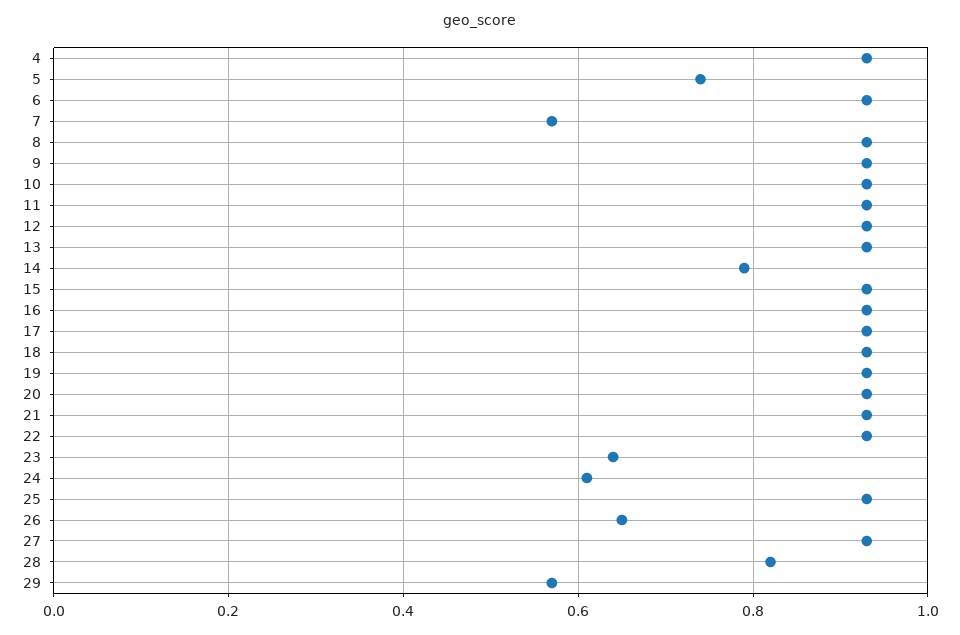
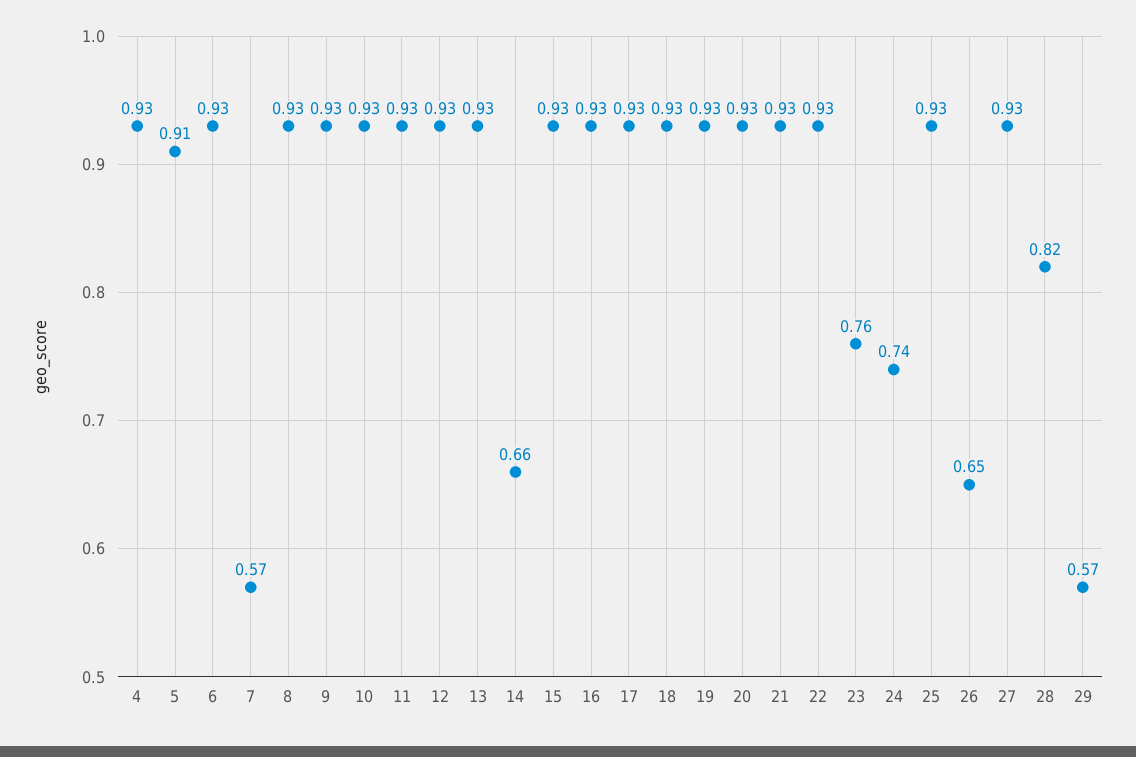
  {
    "4": 0.93,
-   "5": 0.75,
+   "5": 0.91,
    "6": 0.93,
    "7": 0.57,
    "8": 0.93,
    "9": 0.93,
    "10": 0.93,
    "11": 0.93,
    "12": 0.93,
    "13": 0.93,
-   "14": 0.8,
+   "14": 0.66,
    "15": 0.93,
    "16": 0.93,
    "17": 0.93,
    "18": 0.93,
    "19": 0.93,
    "20": 0.93,
    "21": 0.93,
    "22": 0.93,
-   "23": 0.65,
+   "23": 0.76,
-   "24": 0.6,
+   "24": 0.74,
    "25": 0.93,
    "26": 0.65,
    "27": 0.93,
    "28": 0.82,
    "29": 0.57
  }

